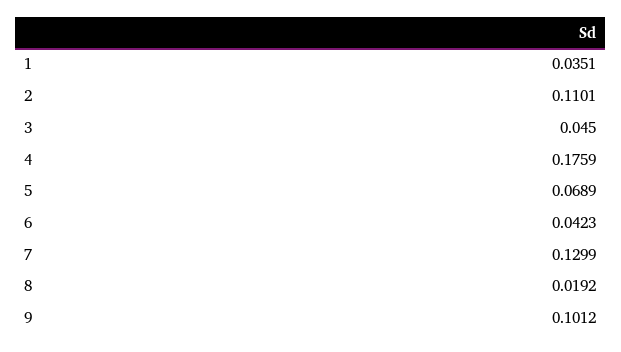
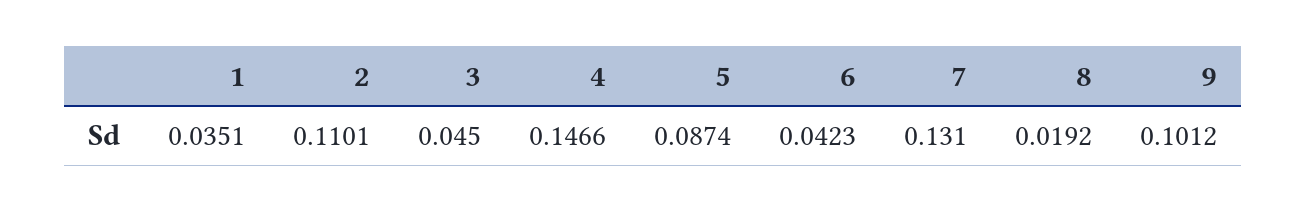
  {
    "1": 0.0351,
    "2": 0.1101,
    "3": 0.045,
-   "4": 0.1759,
+   "4": 0.1466,
-   "5": 0.0689,
+   "5": 0.0874,
    "6": 0.0423,
-   "7": 0.1299,
+   "7": 0.131,
    "8": 0.0192,
    "9": 0.1012
  }

